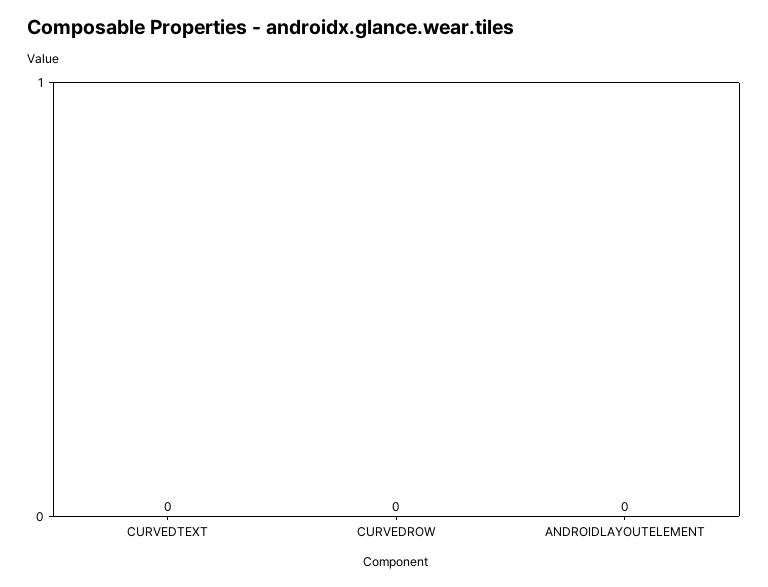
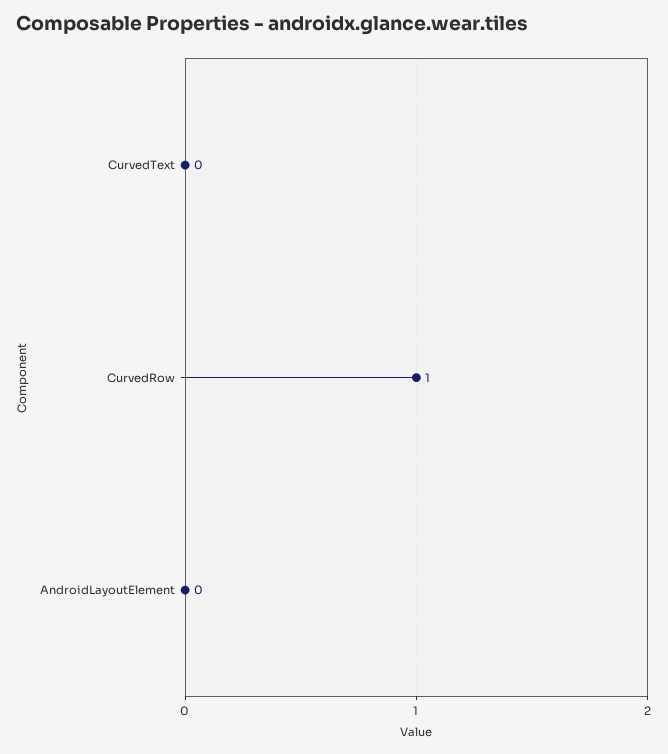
  {
    "CURVEDTEXT": 0,
-   "CURVEDROW": 0,
+   "CURVEDROW": 1,
    "ANDROIDLAYOUTELEMENT": 0
  }

